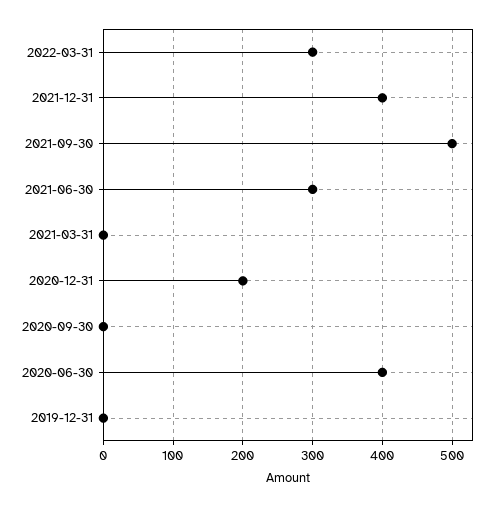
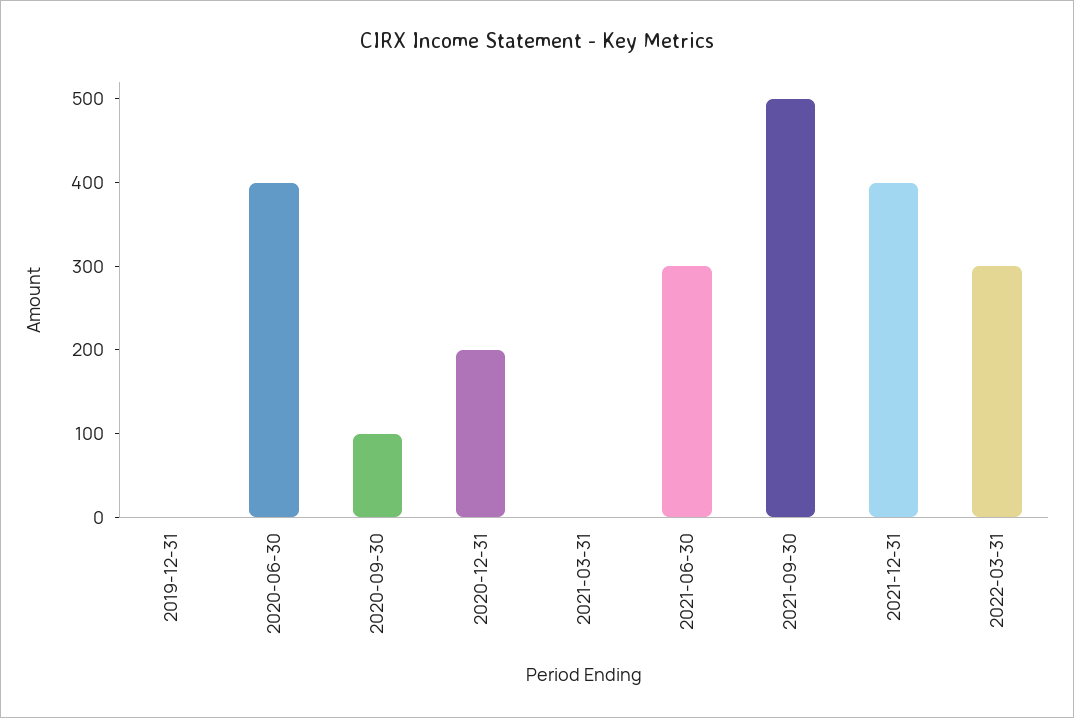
  {
    "2022-03-31": 300,
    "2021-12-31": 400,
    "2021-09-30": 500,
    "2021-06-30": 300,
    "2021-03-31": 0,
    "2020-12-31": 200,
-   "2020-09-30": 0,
+   "2020-09-30": 100,
    "2020-06-30": 400,
    "2019-12-31": 0
  }

